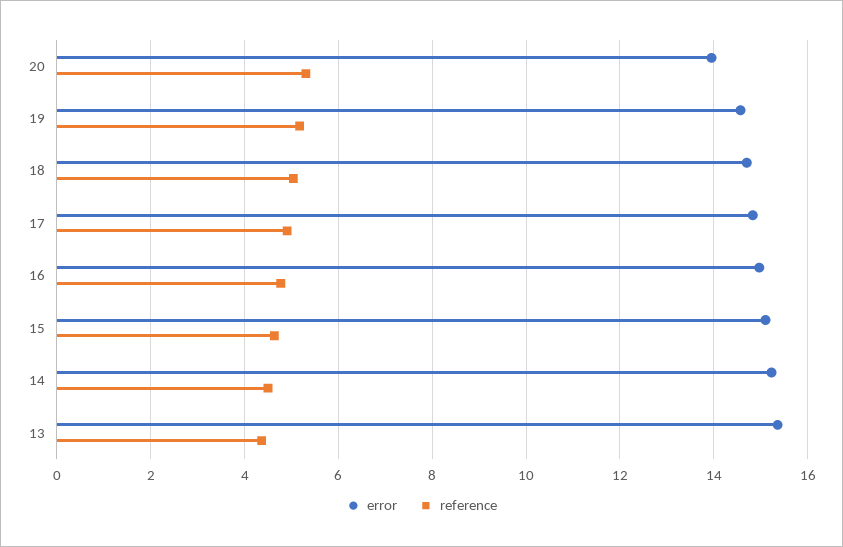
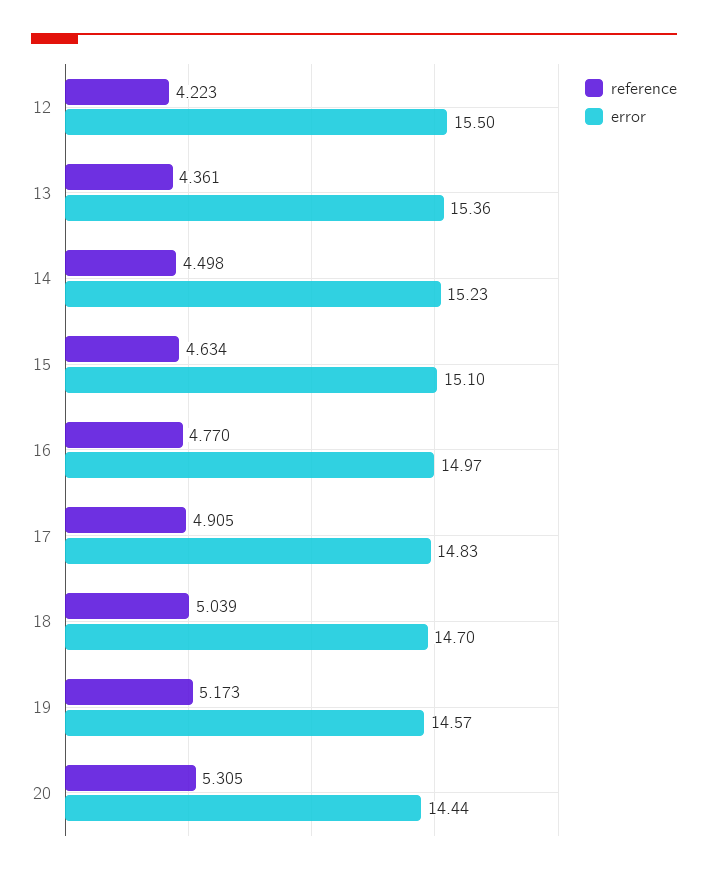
  {
    "error": {
-     "20": 14,
+     "20": 14.44,
      "19": 14.57,
      "18": 14.7,
      "17": 14.83,
      "16": 14.97,
      "15": 15.1,
      "14": 15.23,
-     "13": 15.36
+     "13": 15.36,
+     "12": 15.5
    },
    "reference": {
      "20": 5.305,
      "19": 5.173,
      "18": 5.039,
      "17": 4.905,
      "16": 4.77,
      "15": 4.634,
      "14": 4.498,
-     "13": 4.361
+     "13": 4.361,
+     "12": 4.223
    }
  }

